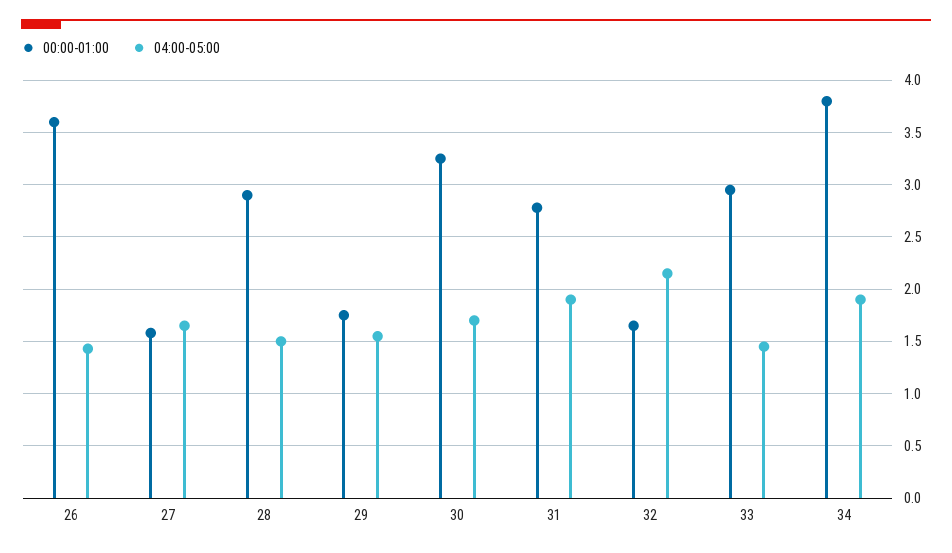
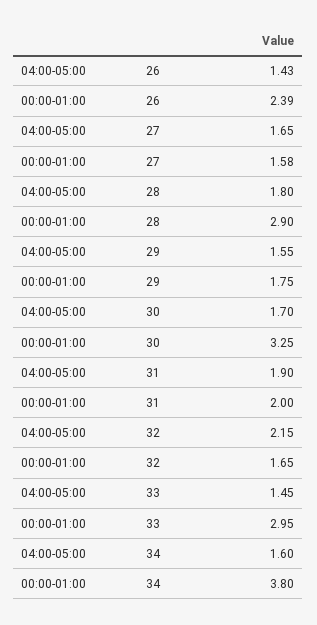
  {
    "00:00-01:00": {
-     "26": 3.6,
+     "26": 2.39,
      "27": 1.58,
      "28": 2.9,
      "29": 1.75,
      "30": 3.25,
-     "31": 2.8,
+     "31": 2,
      "32": 1.65,
      "33": 2.95,
      "34": 3.8
    },
    "04:00-05:00": {
      "26": 1.43,
      "27": 1.65,
-     "28": 1.5,
+     "28": 1.8,
      "29": 1.55,
      "30": 1.7,
      "31": 1.9,
      "32": 2.15,
      "33": 1.45,
-     "34": 1.9
+     "34": 1.6
    }
  }

